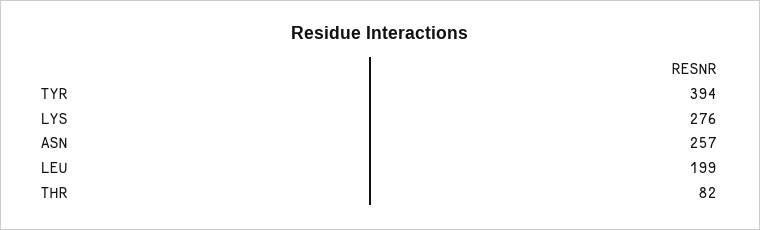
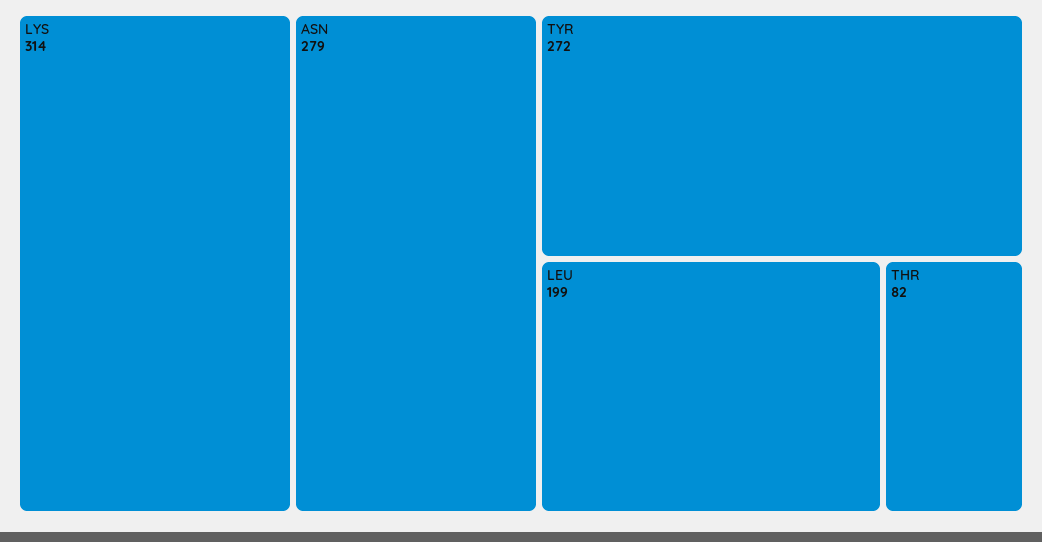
  {
-   "TYR": 394,
+   "TYR": 272,
-   "LYS": 276,
+   "LYS": 314,
-   "ASN": 257,
+   "ASN": 279,
    "LEU": 199,
    "THR": 82
  }

